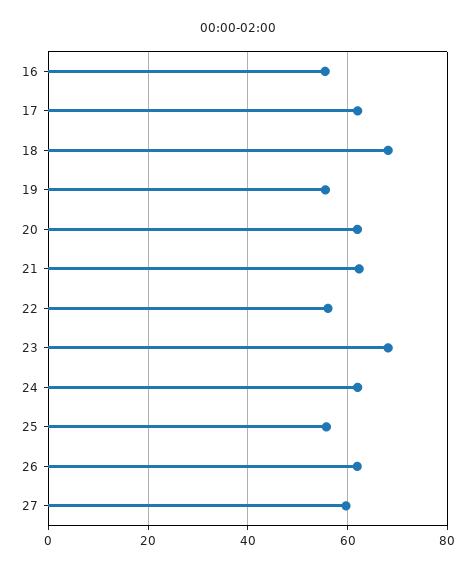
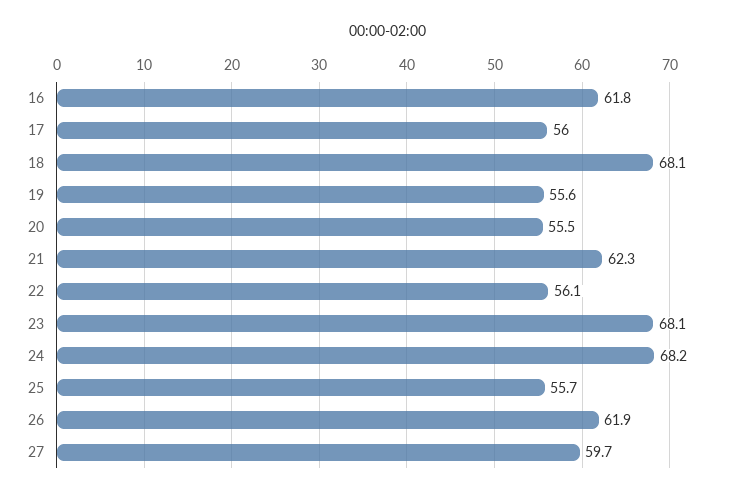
  {
-   "16": 56,
+   "16": 61.8,
-   "17": 62,
+   "17": 56,
    "18": 68.1,
    "19": 55.6,
-   "20": 62,
+   "20": 55.5,
    "21": 62.3,
    "22": 56.1,
    "23": 68.1,
-   "24": 62,
+   "24": 68.2,
    "25": 55.7,
    "26": 61.9,
    "27": 59.7
  }

